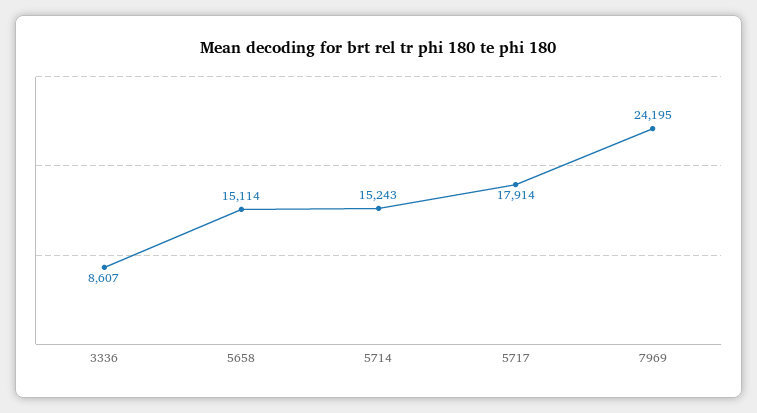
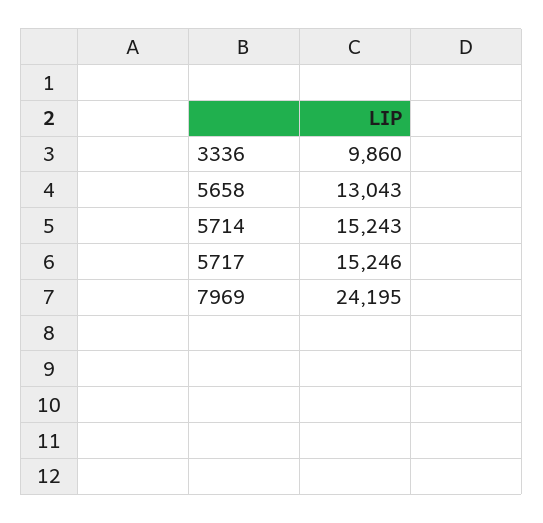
  {
-   "3336": 8607,
+   "3336": 9860,
-   "5658": 15114,
+   "5658": 13043,
    "5714": 15243,
-   "5717": 17914,
+   "5717": 15246,
    "7969": 24195
  }

